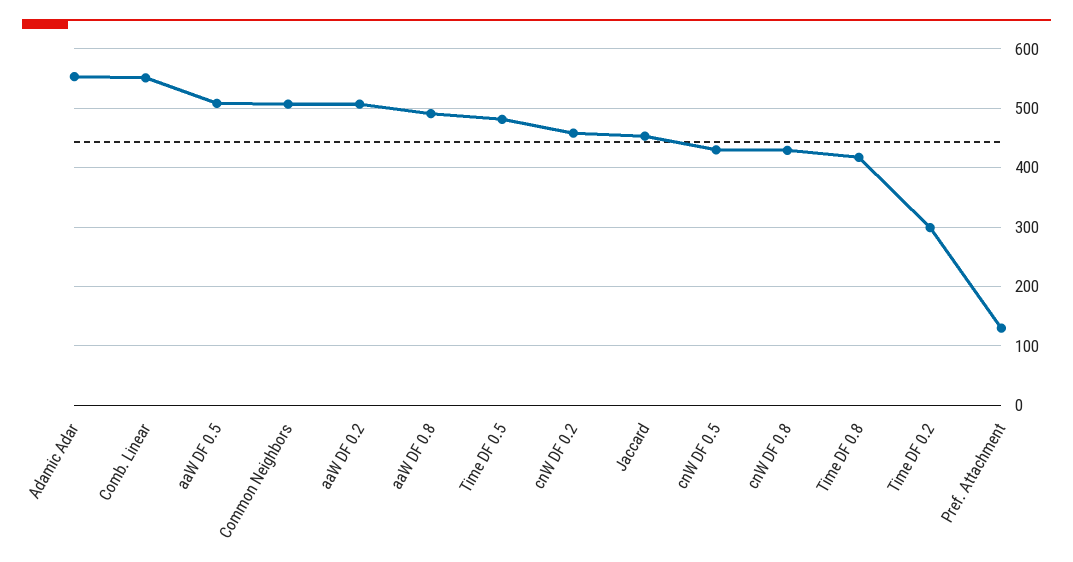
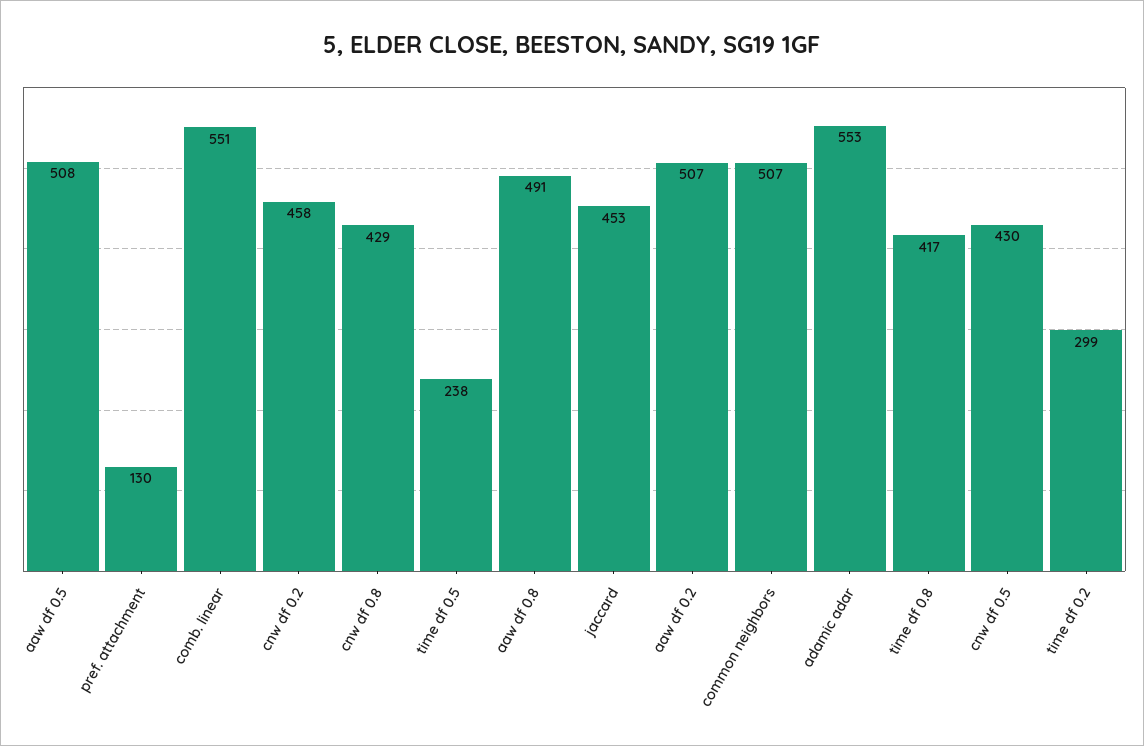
  {
    "Adamic Adar": 553,
    "Comb. Linear": 551,
    "aaW DF 0.5": 508,
    "Common Neighbors": 507,
    "aaW DF 0.2": 507,
    "aaW DF 0.8": 491,
-   "Time DF 0.5": 480,
+   "Time DF 0.5": 238,
    "cnW DF 0.2": 458,
    "Jaccard": 453,
    "cnW DF 0.5": 430,
    "cnW DF 0.8": 429,
    "Time DF 0.8": 417,
    "Time DF 0.2": 299,
    "Pref. Attachment": 130
  }

